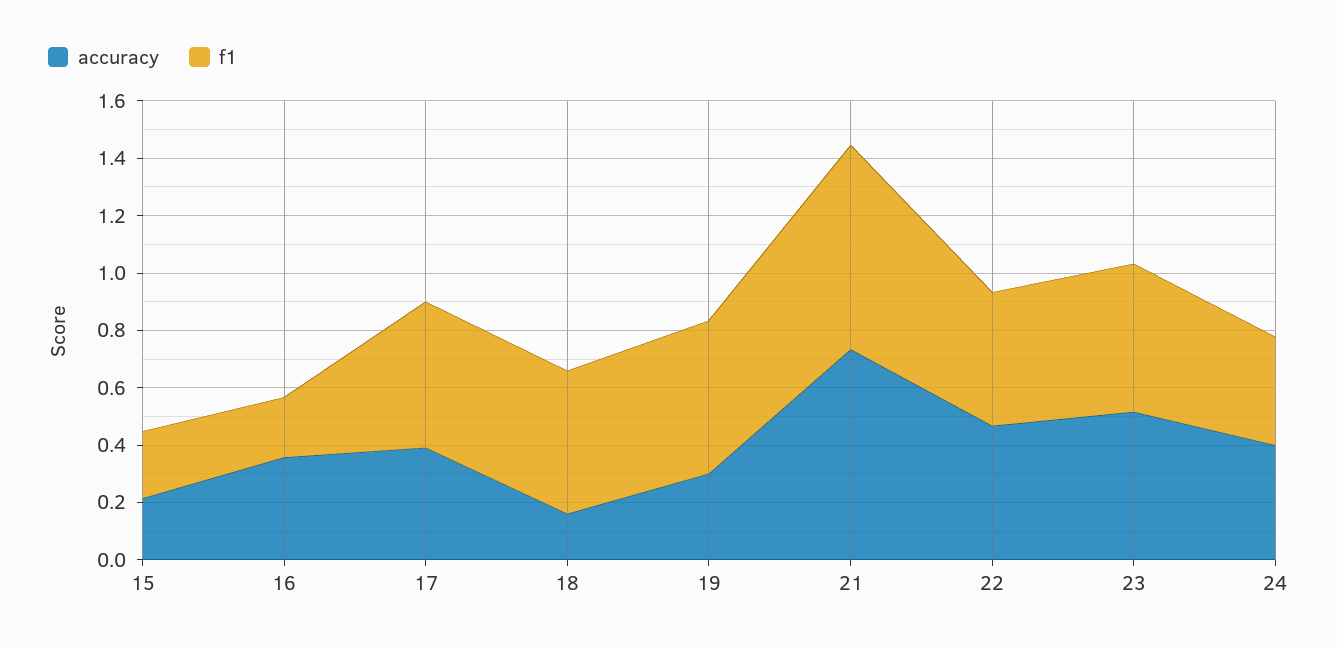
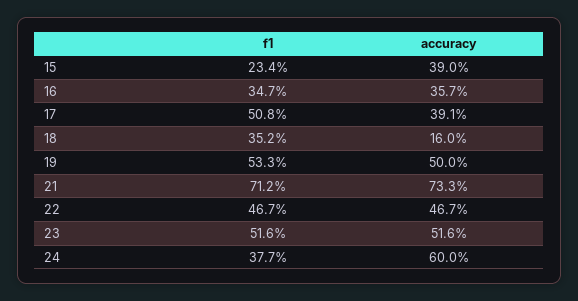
  {
    "accuracy": {
-     "15": 0.2,
+     "15": 0.39,
      "16": 0.357,
      "17": 0.391,
      "18": 0.16,
-     "19": 0.3,
+     "19": 0.5,
      "21": 0.733,
      "22": 0.467,
      "23": 0.516,
-     "24": 0.4
+     "24": 0.6
    },
    "f1": {
      "15": 0.234,
-     "16": 0.2,
+     "16": 0.347,
      "17": 0.508,
-     "18": 0.5,
+     "18": 0.352,
      "19": 0.533,
      "21": 0.712,
      "22": 0.467,
      "23": 0.516,
      "24": 0.377
    }
  }

